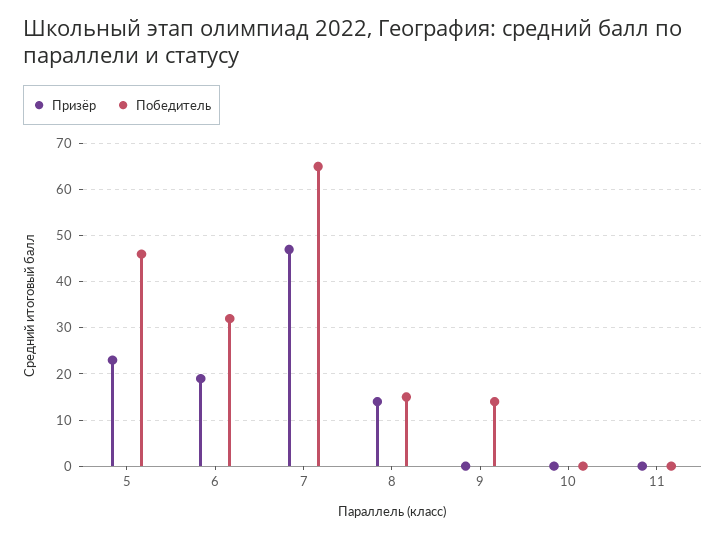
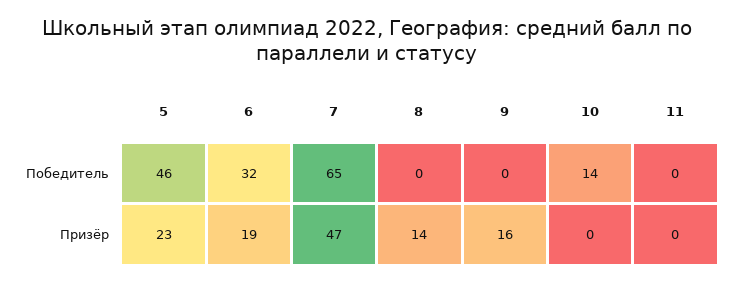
  {
    "Призёр": {
      "5": 23,
      "6": 19,
      "7": 47,
      "8": 14,
-     "9": 0,
+     "9": 16,
      "10": 0,
      "11": 0
    },
    "Победитель": {
      "5": 46,
      "6": 32,
      "7": 65,
-     "8": 15,
+     "8": 0,
-     "9": 15,
+     "9": 0,
-     "10": 0,
+     "10": 14,
      "11": 0
    }
  }

